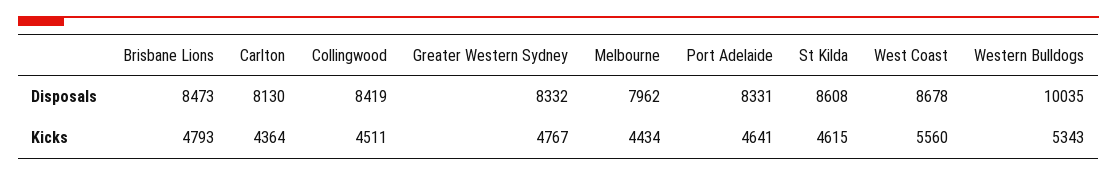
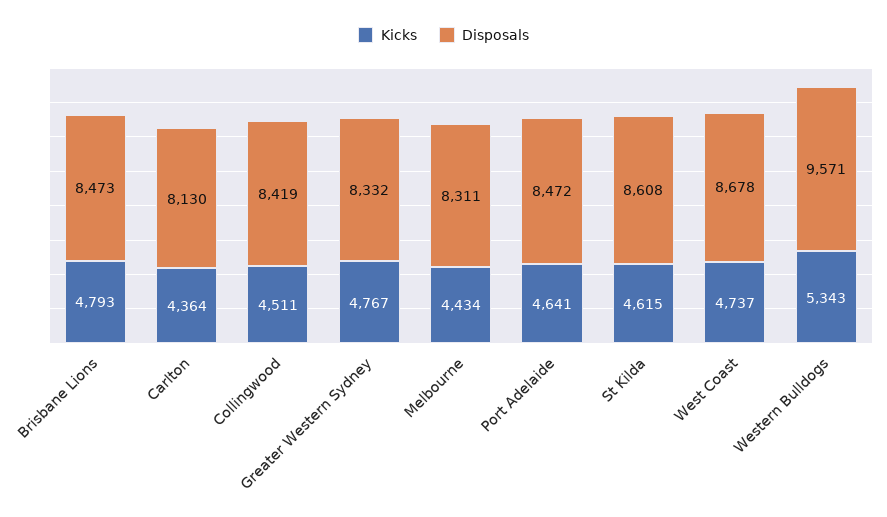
  {
    "Disposals": {
      "Brisbane Lions": 8473,
      "Carlton": 8130,
      "Collingwood": 8419,
      "Greater Western Sydney": 8332,
-     "Melbourne": 7962,
+     "Melbourne": 8311,
-     "Port Adelaide": 8331,
+     "Port Adelaide": 8472,
      "St Kilda": 8608,
      "West Coast": 8678,
-     "Western Bulldogs": 10035
+     "Western Bulldogs": 9571
    },
    "Kicks": {
      "Brisbane Lions": 4793,
      "Carlton": 4364,
      "Collingwood": 4511,
      "Greater Western Sydney": 4767,
      "Melbourne": 4434,
      "Port Adelaide": 4641,
      "St Kilda": 4615,
-     "West Coast": 5560,
+     "West Coast": 4737,
      "Western Bulldogs": 5343
    }
  }

